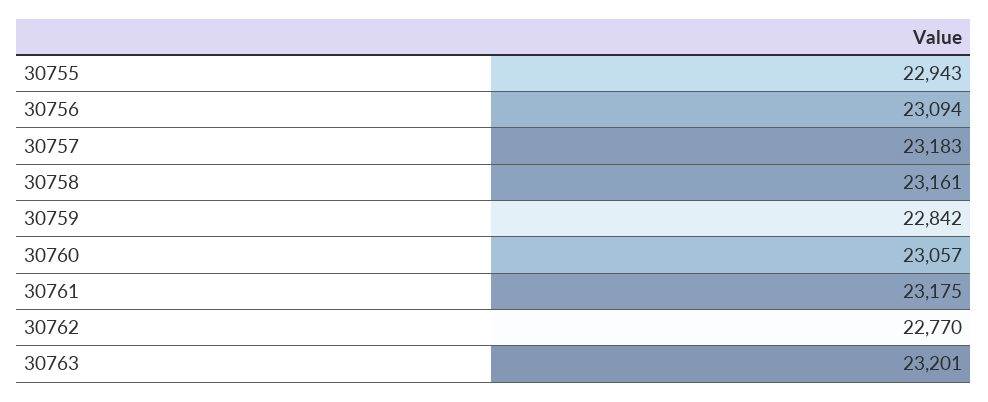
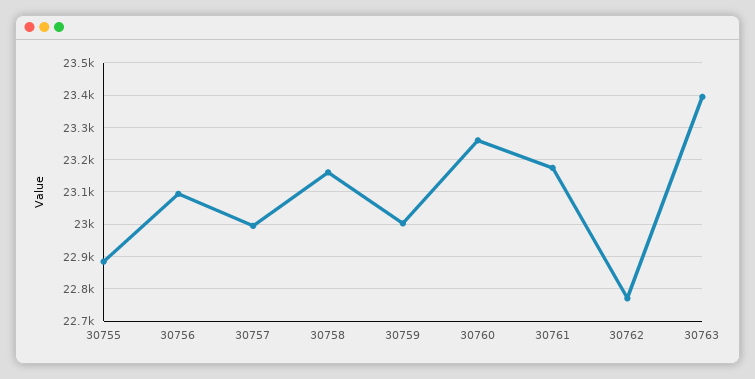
  {
-   "30755": 22943,
+   "30755": 22880,
    "30756": 23094,
-   "30757": 23183,
+   "30757": 23000,
    "30758": 23161,
-   "30759": 22842,
+   "30759": 23000,
-   "30760": 23057,
+   "30760": 23260,
    "30761": 23175,
    "30762": 22770,
-   "30763": 23201
+   "30763": 23400
  }

